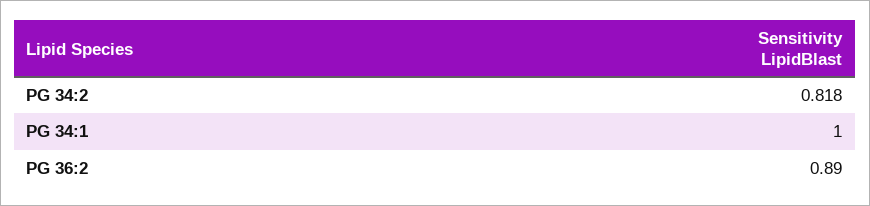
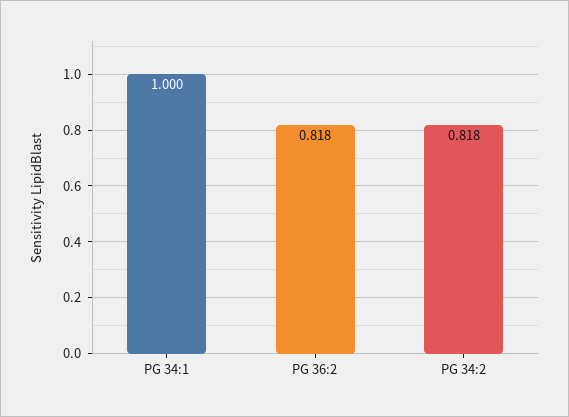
  {
    "PG 34:2": 0.818,
    "PG 34:1": 1,
-   "PG 36:2": 0.89
+   "PG 36:2": 0.818
  }

